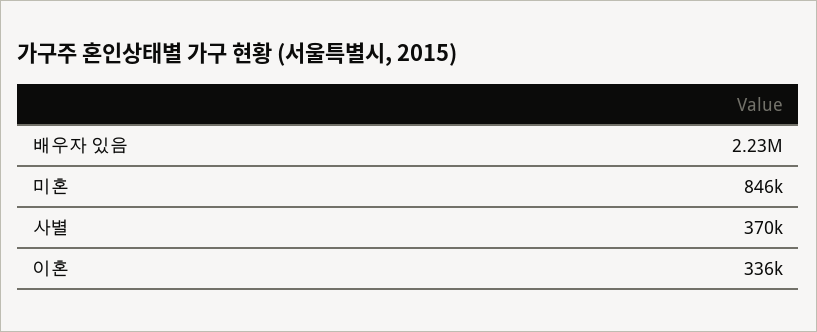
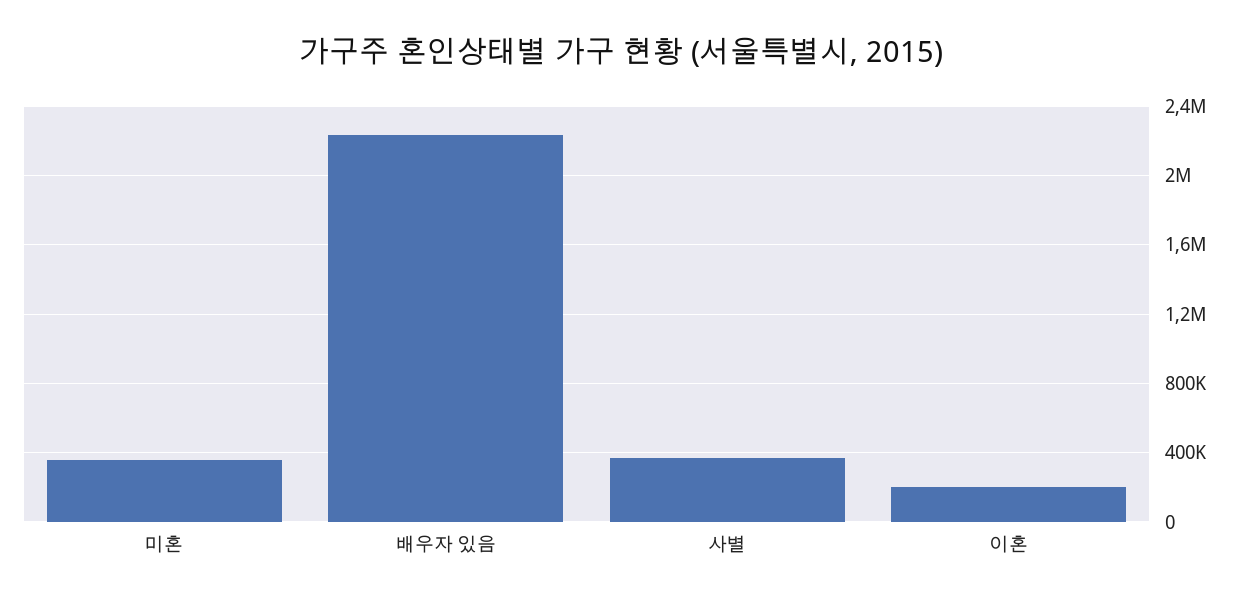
  {
    "배우자 있음": 2230000,
-   "미혼": 846000,
+   "미혼": 350000,
    "사별": 370000,
-   "이혼": 336000
+   "이혼": 200000
  }

